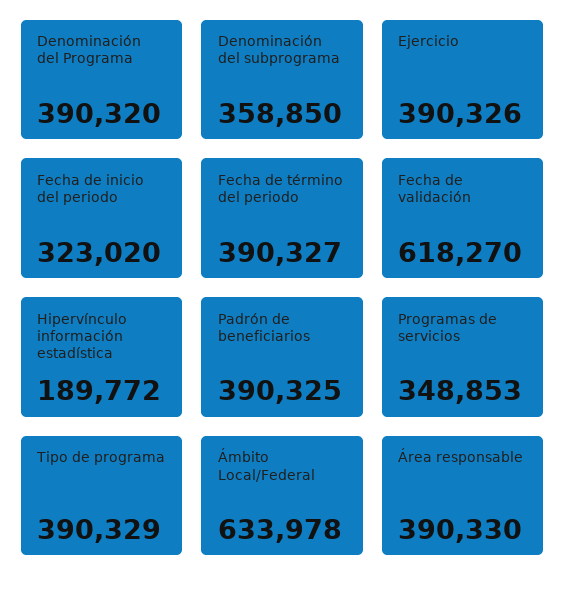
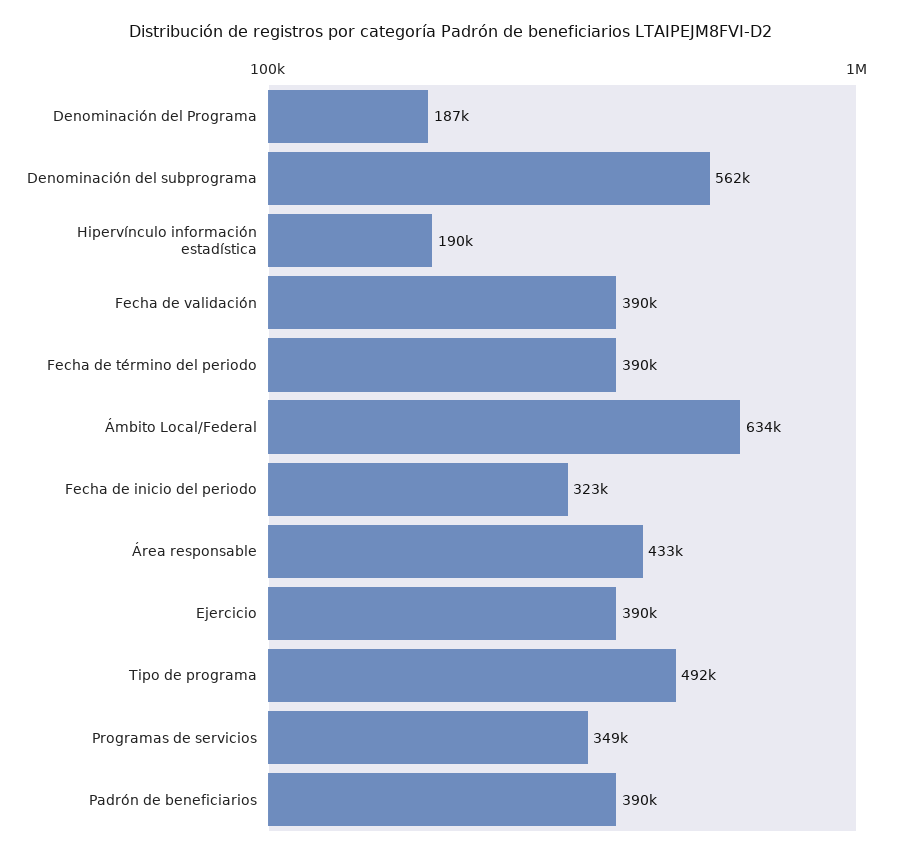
  {
-   "Denominación del Programa": 390320,
+   "Denominación del Programa": 187000,
-   "Denominación del subprograma": 358850,
+   "Denominación del subprograma": 562000,
    "Ejercicio": 390326,
    "Fecha de inicio del periodo": 323020,
    "Fecha de término del periodo": 390327,
-   "Fecha de validación": 618270,
+   "Fecha de validación": 390000,
    "Hipervínculo información estadística": 189772,
    "Padrón de beneficiarios": 390325,
    "Programas de servicios": 348853,
-   "Tipo de programa": 390329,
+   "Tipo de programa": 492000,
    "Ámbito Local/Federal": 633978,
-   "Área responsable": 390330
+   "Área responsable": 433000
  }

